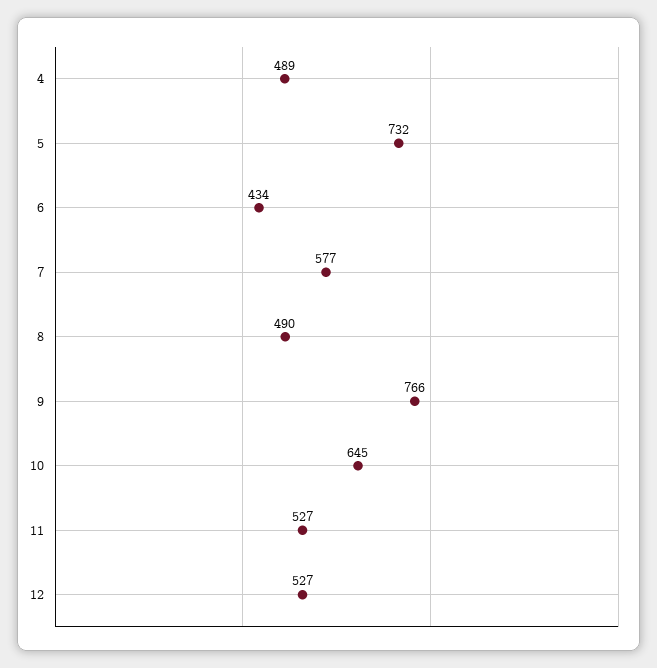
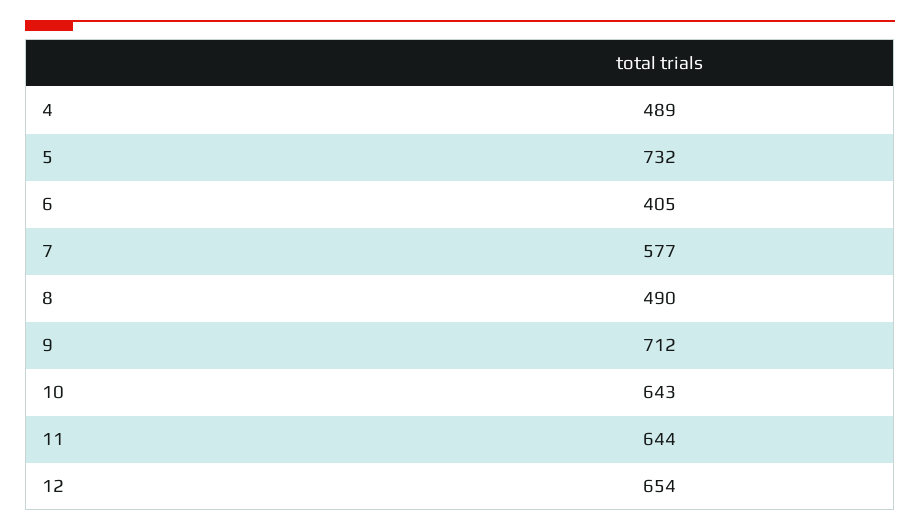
  {
    "4": 489,
    "5": 732,
-   "6": 434,
+   "6": 405,
    "7": 577,
    "8": 490,
-   "9": 766,
+   "9": 712,
-   "10": 645,
+   "10": 643,
-   "11": 527,
+   "11": 644,
-   "12": 527
+   "12": 654
  }

